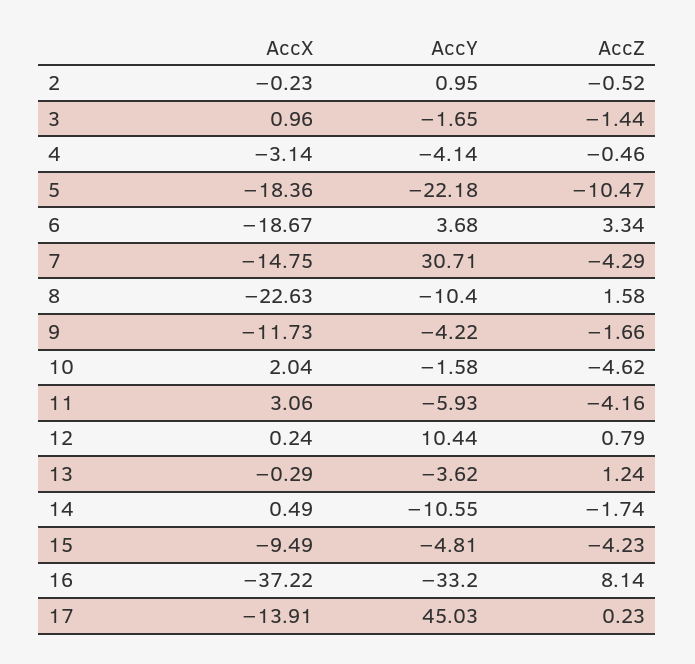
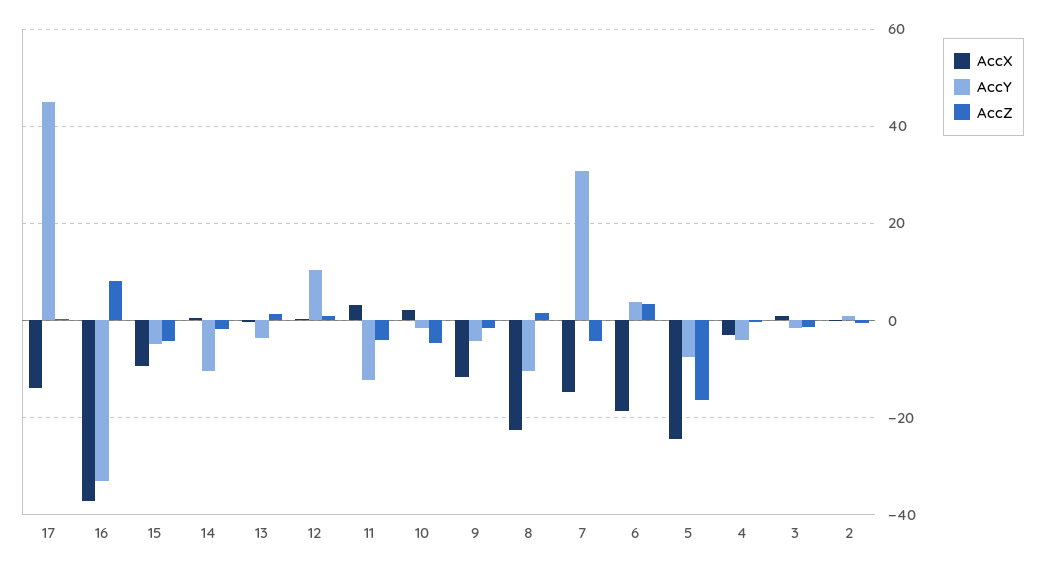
  {
    "AccX": {
      "2": -0.23,
      "3": 0.96,
      "4": -3.14,
-     "5": -18.36,
+     "5": -24,
      "6": -18.67,
      "7": -14.75,
      "8": -22.63,
      "9": -11.73,
      "10": 2.04,
      "11": 3.06,
      "12": 0.24,
      "13": -0.29,
      "14": 0.49,
      "15": -9.49,
      "16": -37.22,
      "17": -13.91
    },
    "AccY": {
      "2": 0.95,
      "3": -1.65,
      "4": -4.14,
-     "5": -22.18,
+     "5": -8,
      "6": 3.68,
      "7": 30.71,
      "8": -10.4,
      "9": -4.22,
      "10": -1.58,
-     "11": -5.93,
+     "11": -12,
      "12": 10.44,
      "13": -3.62,
      "14": -10.55,
      "15": -4.81,
      "16": -33.2,
      "17": 45.03
    },
    "AccZ": {
      "2": -0.52,
      "3": -1.44,
      "4": -0.46,
-     "5": -10.47,
+     "5": -16,
      "6": 3.34,
      "7": -4.29,
      "8": 1.58,
      "9": -1.66,
      "10": -4.62,
      "11": -4.16,
      "12": 0.79,
      "13": 1.24,
      "14": -1.74,
      "15": -4.23,
      "16": 8.14,
      "17": 0.23
    }
  }

